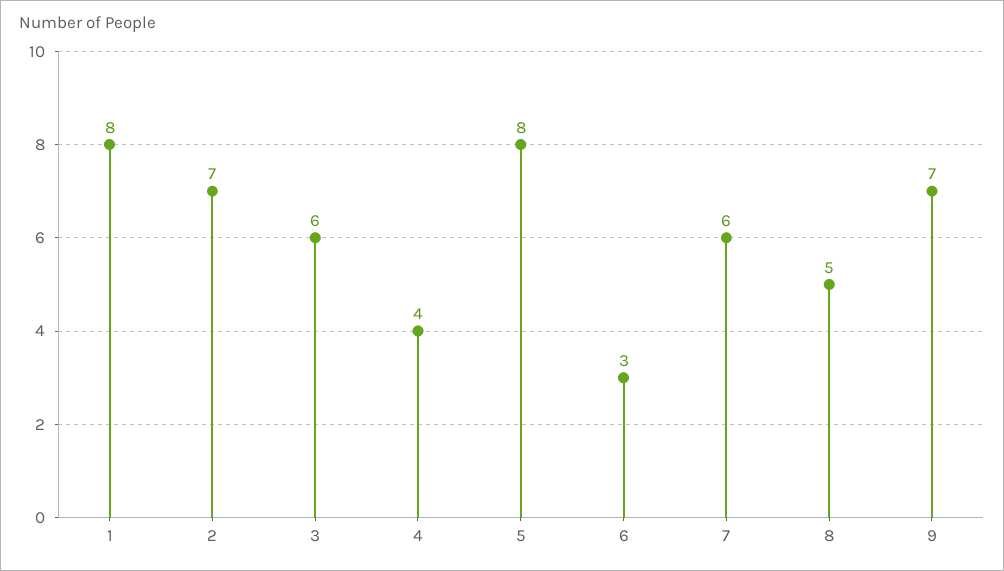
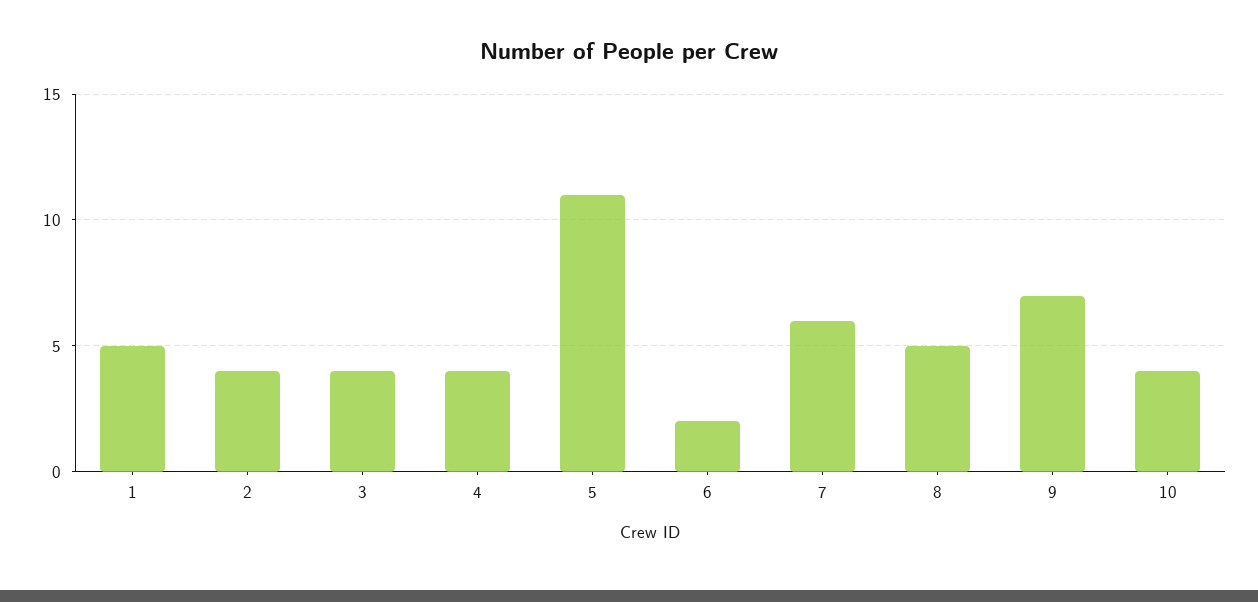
  {
-   "1": 8,
+   "1": 5,
-   "2": 7,
+   "2": 4,
-   "3": 6,
+   "3": 4,
    "4": 4,
-   "5": 8,
+   "5": 11,
-   "6": 3,
+   "6": 2,
    "7": 6,
    "8": 5,
-   "9": 7
+   "9": 7,
+   "10": 4
  }

